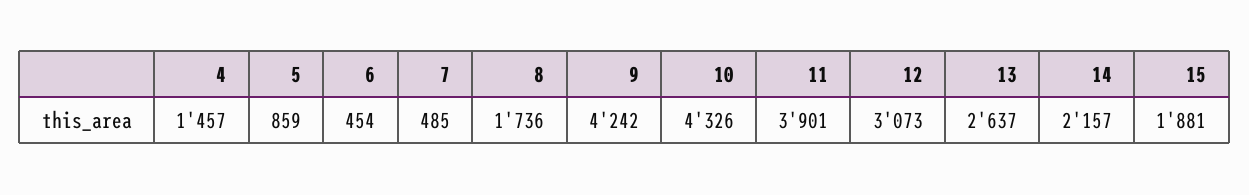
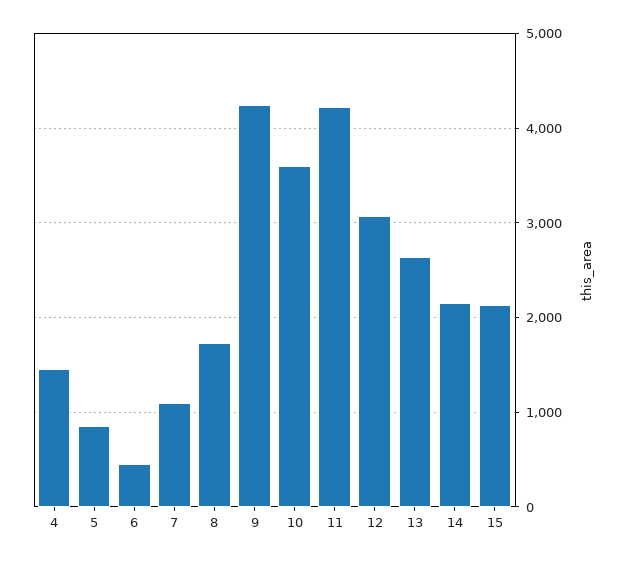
  {
    "4": 1457,
    "5": 859,
    "6": 454,
-   "7": 485,
+   "7": 1100,
    "8": 1736,
    "9": 4242,
-   "10": 4326,
+   "10": 3600,
-   "11": 3901,
+   "11": 4200,
    "12": 3073,
    "13": 2637,
    "14": 2157,
-   "15": 1881
+   "15": 2100
  }

